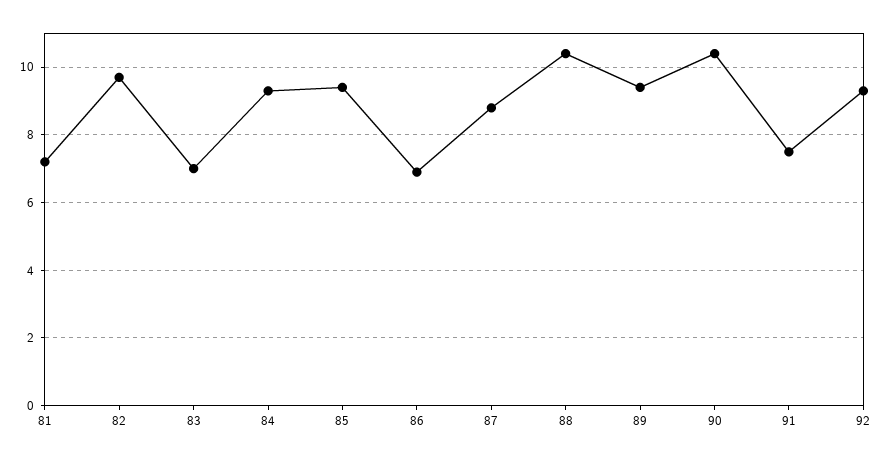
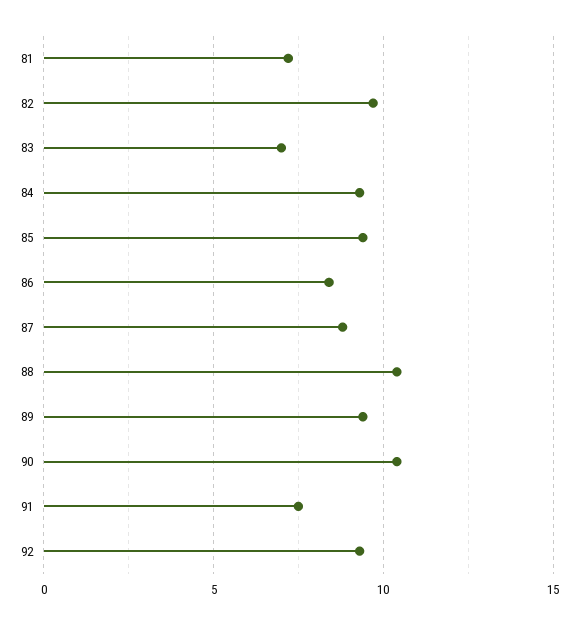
  {
    "81": 7,
    "82": 9.5,
    "83": 7,
    "84": 9.5,
    "85": 9.5,
-   "86": 7,
+   "86": 8.5,
    "87": 9,
    "88": 10.5,
    "89": 9.5,
    "90": 10.5,
    "91": 7.5,
    "92": 9.5
  }

